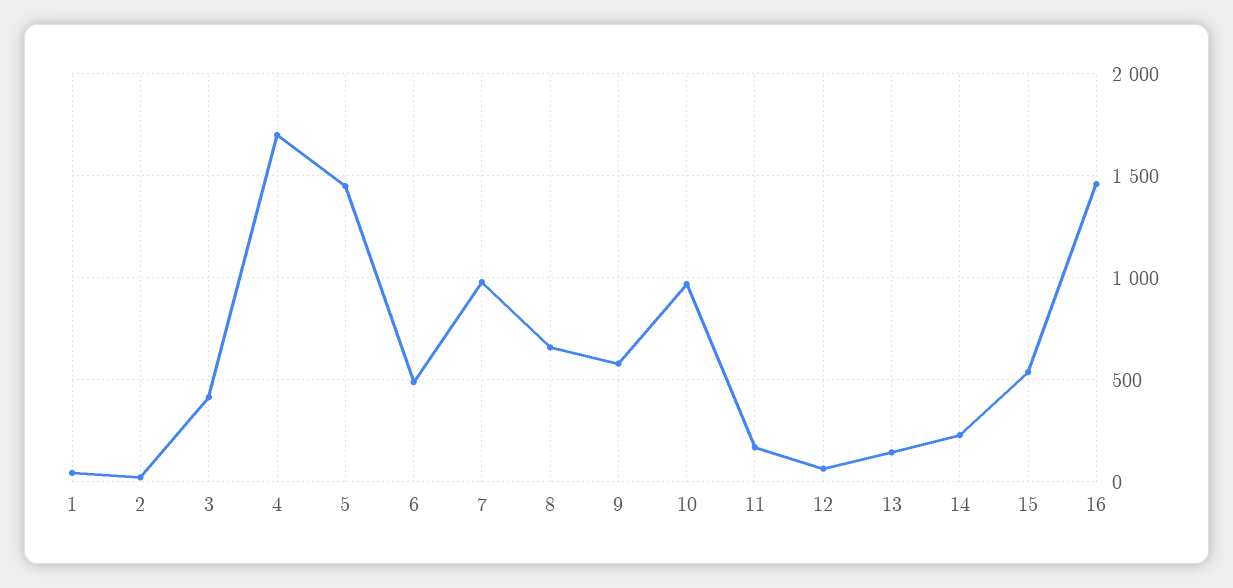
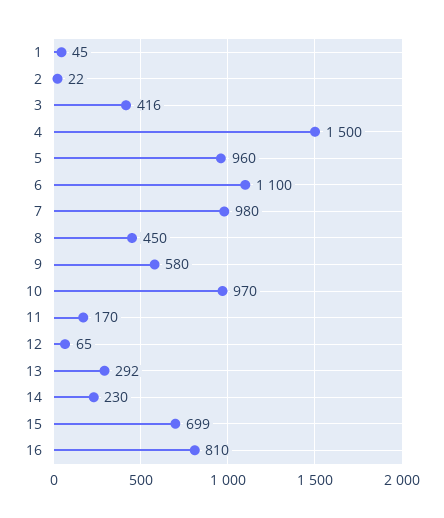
  {
    "1": 45,
    "2": 22,
    "3": 416,
-   "4": 1700,
+   "4": 1500,
-   "5": 1450,
+   "5": 960,
-   "6": 500,
+   "6": 1100,
    "7": 980,
-   "8": 650,
+   "8": 450,
    "9": 580,
    "10": 970,
    "11": 170,
    "12": 65,
-   "13": 150,
+   "13": 292,
    "14": 230,
-   "15": 550,
+   "15": 699,
-   "16": 1450
+   "16": 810
  }

